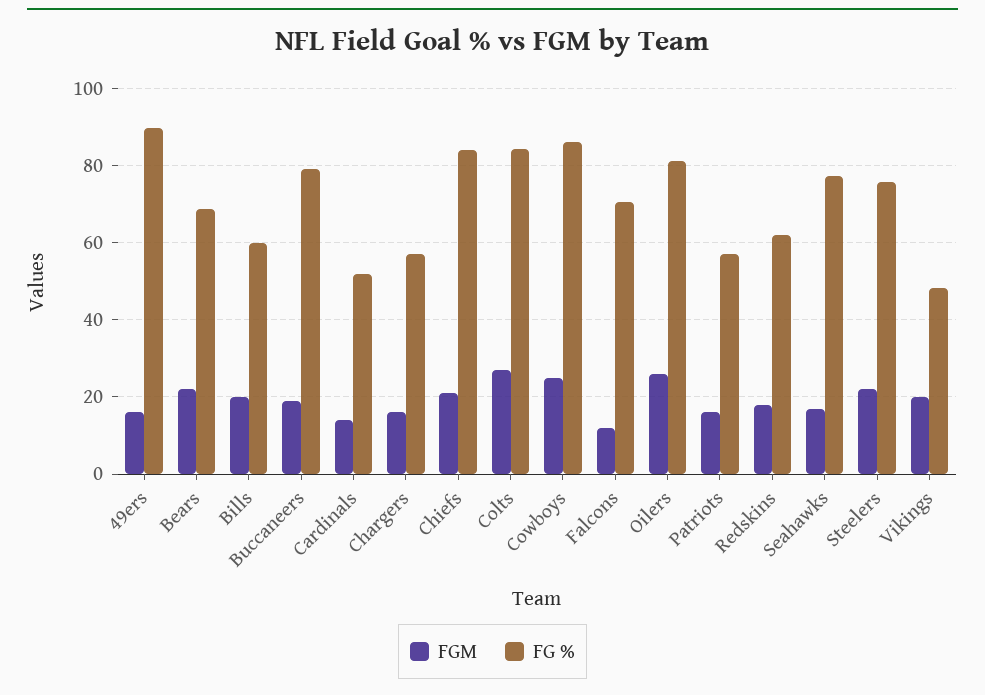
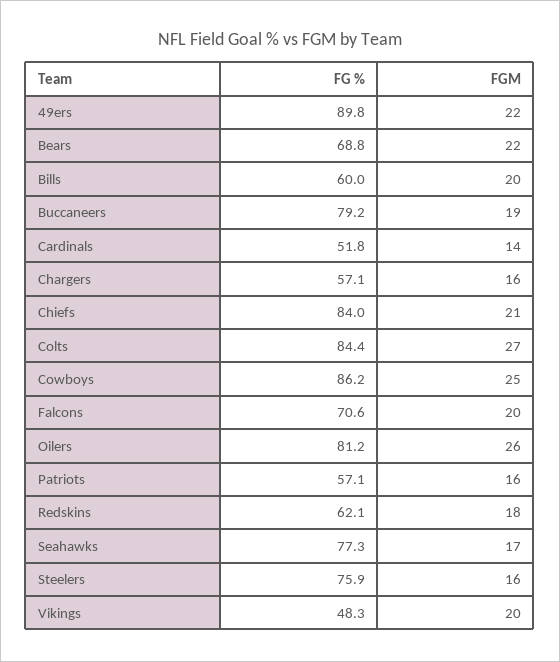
  {
    "FGM": {
-     "49ers": 16,
+     "49ers": 22,
      "Bears": 22,
      "Bills": 20,
      "Buccaneers": 19,
      "Cardinals": 14,
      "Chargers": 16,
      "Chiefs": 21,
      "Colts": 27,
      "Cowboys": 25,
-     "Falcons": 12,
+     "Falcons": 20,
      "Oilers": 26,
      "Patriots": 16,
      "Redskins": 18,
      "Seahawks": 17,
-     "Steelers": 22,
+     "Steelers": 16,
      "Vikings": 20
    },
    "FG %": {
      "49ers": 89.8,
      "Bears": 68.8,
      "Bills": 60,
      "Buccaneers": 79.2,
      "Cardinals": 51.8,
      "Chargers": 57.1,
      "Chiefs": 84,
      "Colts": 84.4,
      "Cowboys": 86.2,
      "Falcons": 70.6,
      "Oilers": 81.2,
      "Patriots": 57.1,
      "Redskins": 62.1,
      "Seahawks": 77.3,
      "Steelers": 75.9,
      "Vikings": 48.3
    }
  }

